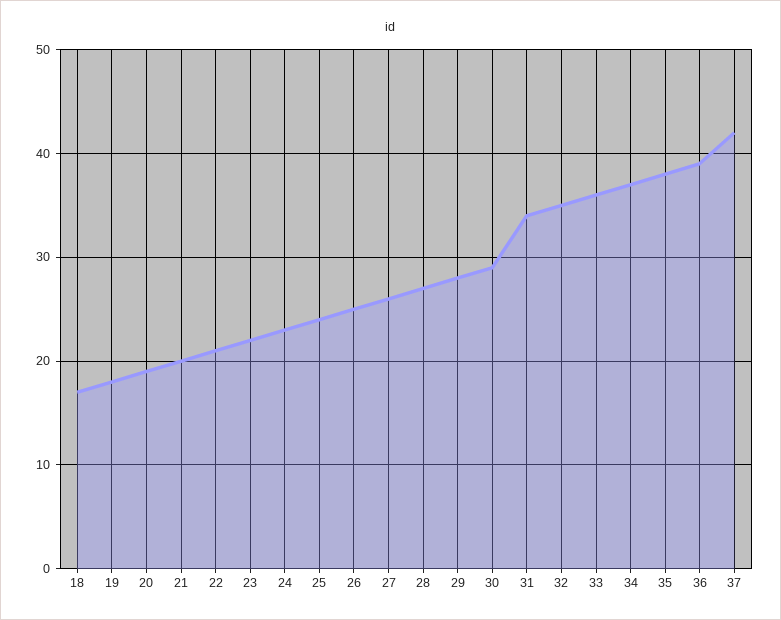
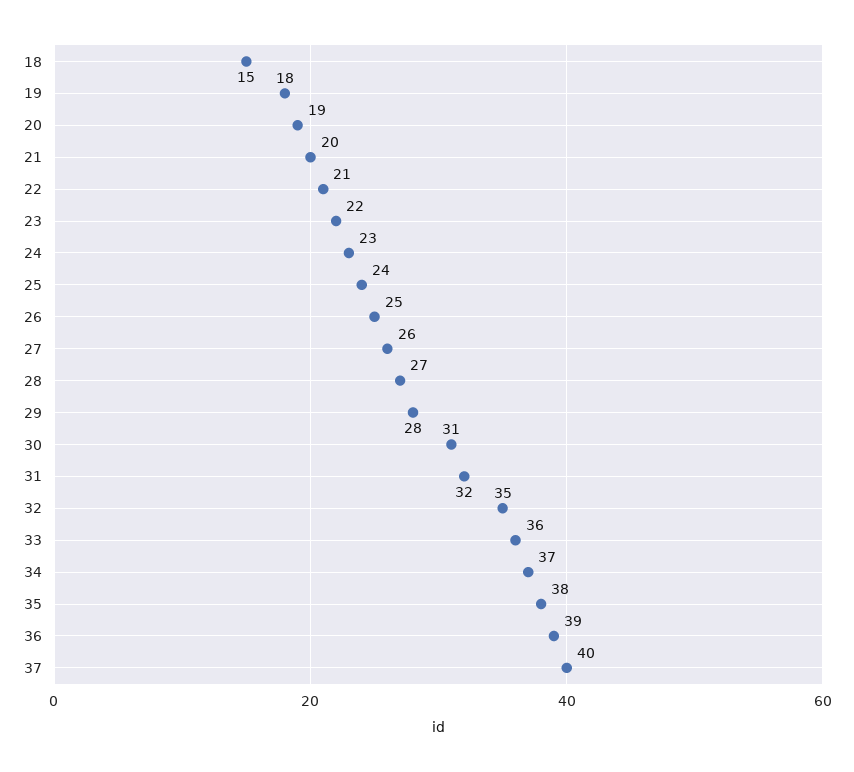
  {
-   "18": 17,
+   "18": 15,
    "19": 18,
    "20": 19,
    "21": 20,
    "22": 21,
    "23": 22,
    "24": 23,
    "25": 24,
    "26": 25,
    "27": 26,
    "28": 27,
    "29": 28,
-   "30": 29,
+   "30": 31,
-   "31": 34,
+   "31": 32,
    "32": 35,
    "33": 36,
    "34": 37,
    "35": 38,
    "36": 39,
-   "37": 42
+   "37": 40
  }

